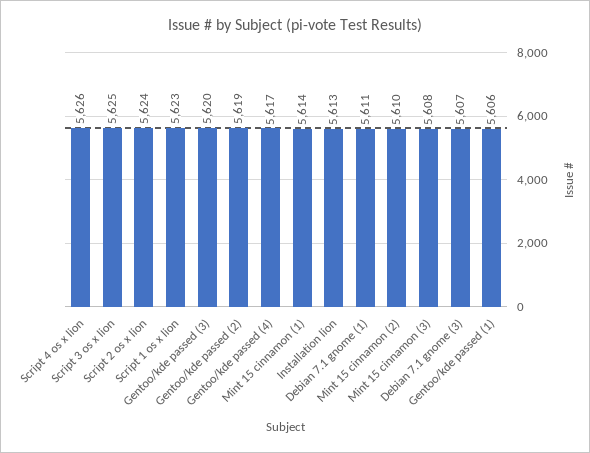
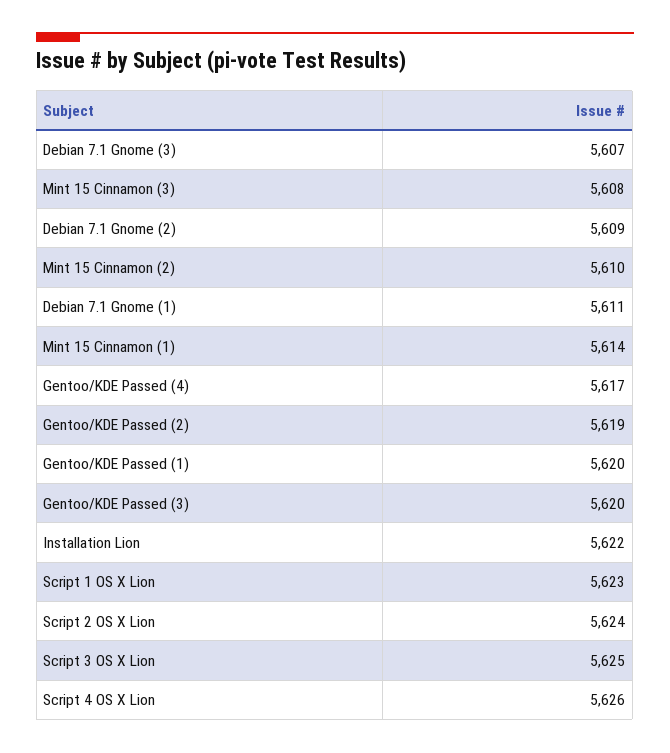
  {
    "Script 4 os x lion": 5626,
    "Script 3 os x lion": 5625,
    "Script 2 os x lion": 5624,
    "Script 1 os x lion": 5623,
    "Gentoo/kde passed (3)": 5620,
    "Gentoo/kde passed (2)": 5619,
    "Gentoo/kde passed (4)": 5617,
    "Mint 15 cinnamon (1)": 5614,
-   "Installation lion": 5613,
+   "Installation lion": 5622,
    "Debian 7.1 gnome (1)": 5611,
    "Mint 15 cinnamon (2)": 5610,
    "Mint 15 cinnamon (3)": 5608,
    "Debian 7.1 gnome (3)": 5607,
-   "Gentoo/kde passed (1)": 5606
+   "Gentoo/kde passed (1)": 5620,
+   "Debian 7.1 Gnome (2)": 5609
  }

